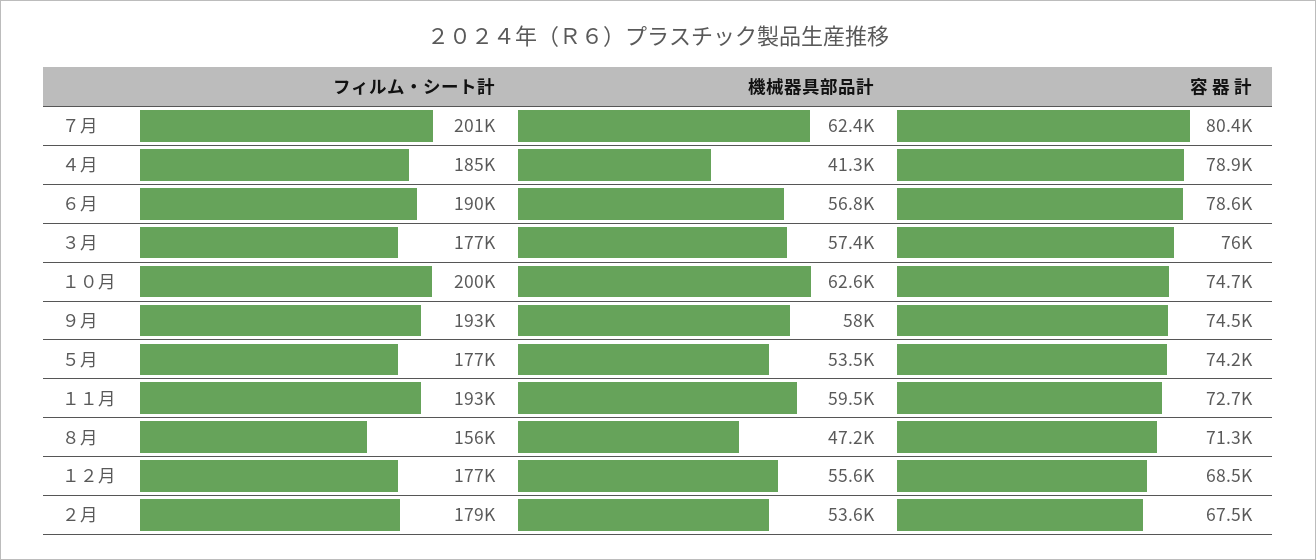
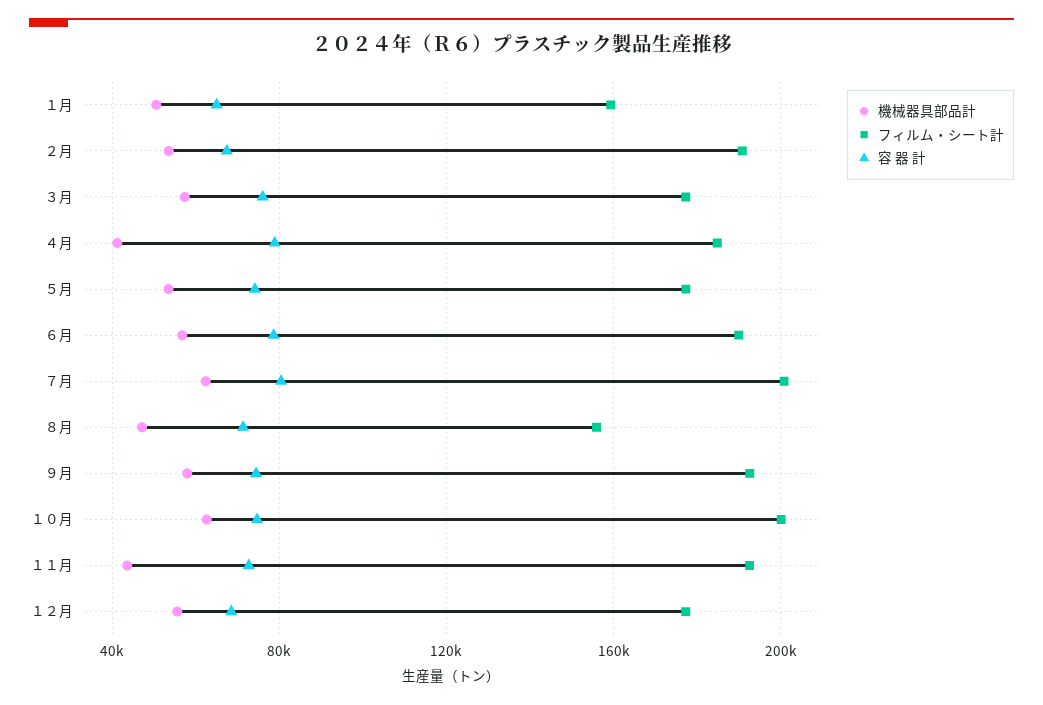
  {
    "フィルム・シート計": {
      "７月": 201000,
      "４月": 185000,
      "６月": 190000,
      "３月": 177000,
      "１０月": 200000,
      "９月": 193000,
      "５月": 177000,
      "１１月": 193000,
      "８月": 156000,
      "１２月": 177000,
-     "２月": 179000
+     "２月": 190000,
+     "１月": 160000
    },
    "機械器具部品計": {
      "７月": 62400,
      "４月": 41300,
      "６月": 56800,
      "３月": 57400,
      "１０月": 62600,
      "９月": 58000,
      "５月": 53500,
-     "１１月": 59500,
+     "１１月": 45000,
      "８月": 47200,
      "１２月": 55600,
-     "２月": 53600
+     "２月": 53600,
+     "１月": 50000
    },
    "容 器 計": {
      "７月": 80400,
      "４月": 78900,
      "６月": 78600,
      "３月": 76000,
      "１０月": 74700,
      "９月": 74500,
      "５月": 74200,
      "１１月": 72700,
      "８月": 71300,
      "１２月": 68500,
-     "２月": 67500
+     "２月": 67500,
+     "１月": 65000
    }
  }

